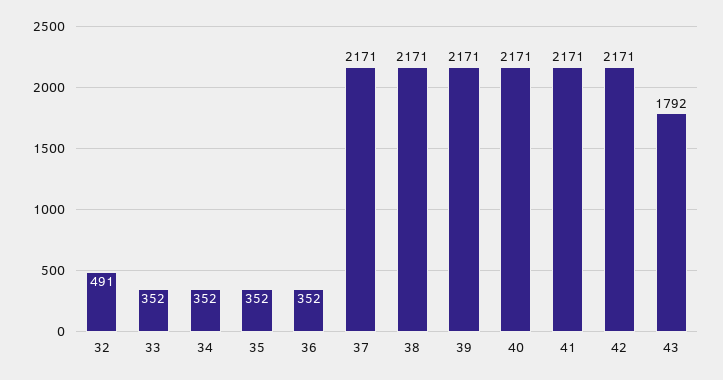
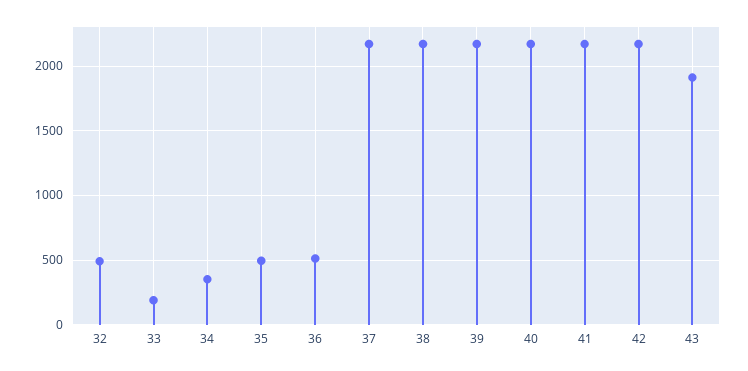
  {
    "32": 491,
-   "33": 352,
+   "33": 200,
    "34": 352,
-   "35": 352,
+   "35": 500,
-   "36": 352,
+   "36": 500,
    "37": 2171,
    "38": 2171,
    "39": 2171,
    "40": 2171,
    "41": 2171,
    "42": 2171,
-   "43": 1792
+   "43": 1900
  }

